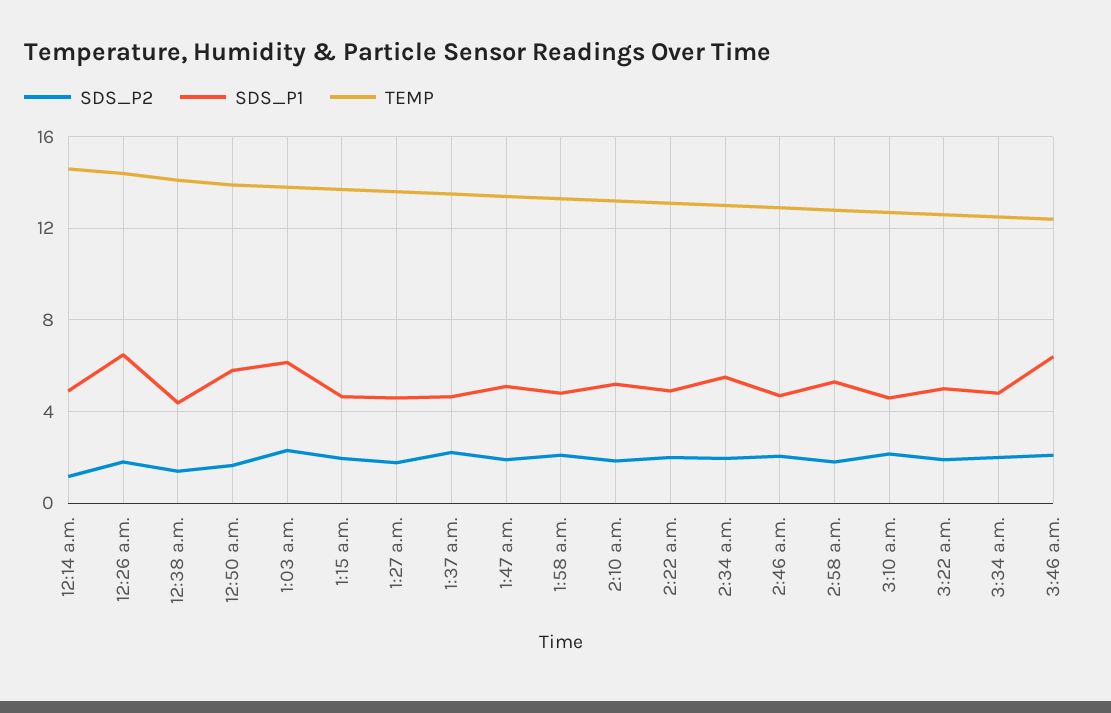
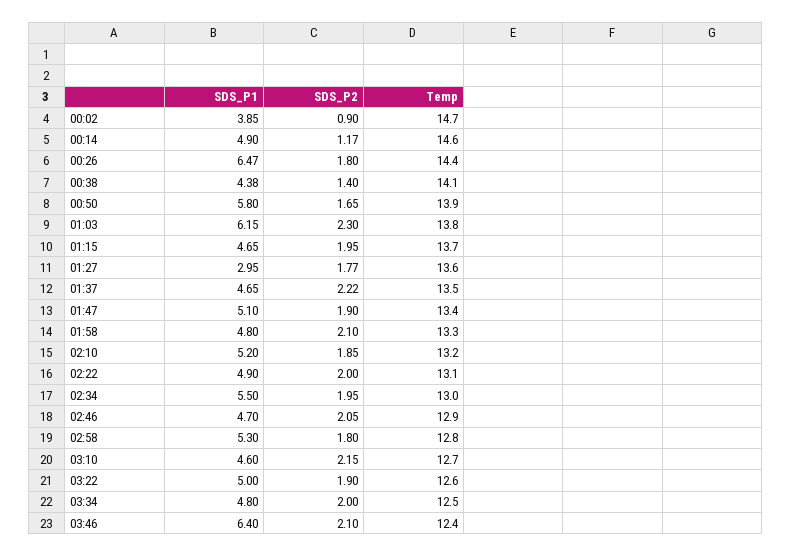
  {
    "SDS_P2": {
      "12:14 a.m.": 1.17,
      "12:26 a.m.": 1.8,
      "12:38 a.m.": 1.4,
      "12:50 a.m.": 1.65,
      "1:03 a.m.": 2.3,
      "1:15 a.m.": 1.95,
      "1:27 a.m.": 1.77,
      "1:37 a.m.": 2.22,
      "1:47 a.m.": 1.9,
      "1:58 a.m.": 2.1,
      "2:10 a.m.": 1.85,
      "2:22 a.m.": 2,
      "2:34 a.m.": 1.95,
      "2:46 a.m.": 2.05,
      "2:58 a.m.": 1.8,
      "3:10 a.m.": 2.15,
      "3:22 a.m.": 1.9,
      "3:34 a.m.": 2,
-     "3:46 a.m.": 2.1
+     "3:46 a.m.": 2.1,
+     "00:02": 0.9
    },
    "SDS_P1": {
      "12:14 a.m.": 4.9,
      "12:26 a.m.": 6.47,
      "12:38 a.m.": 4.38,
      "12:50 a.m.": 5.8,
      "1:03 a.m.": 6.15,
      "1:15 a.m.": 4.65,
-     "1:27 a.m.": 4.5,
+     "1:27 a.m.": 2.95,
      "1:37 a.m.": 4.65,
      "1:47 a.m.": 5.1,
      "1:58 a.m.": 4.8,
      "2:10 a.m.": 5.2,
      "2:22 a.m.": 4.9,
      "2:34 a.m.": 5.5,
      "2:46 a.m.": 4.7,
      "2:58 a.m.": 5.3,
      "3:10 a.m.": 4.6,
      "3:22 a.m.": 5,
      "3:34 a.m.": 4.8,
-     "3:46 a.m.": 6.4
+     "3:46 a.m.": 6.4,
+     "00:02": 3.85
    },
    "TEMP": {
      "12:14 a.m.": 14.6,
      "12:26 a.m.": 14.4,
      "12:38 a.m.": 14.1,
      "12:50 a.m.": 13.9,
      "1:03 a.m.": 13.8,
      "1:15 a.m.": 13.7,
      "1:27 a.m.": 13.6,
      "1:37 a.m.": 13.5,
      "1:47 a.m.": 13.4,
      "1:58 a.m.": 13.3,
      "2:10 a.m.": 13.2,
      "2:22 a.m.": 13.1,
      "2:34 a.m.": 13,
      "2:46 a.m.": 12.9,
      "2:58 a.m.": 12.8,
      "3:10 a.m.": 12.7,
      "3:22 a.m.": 12.6,
      "3:34 a.m.": 12.5,
-     "3:46 a.m.": 12.4
+     "3:46 a.m.": 12.4,
+     "00:02": 14.7
    }
  }

